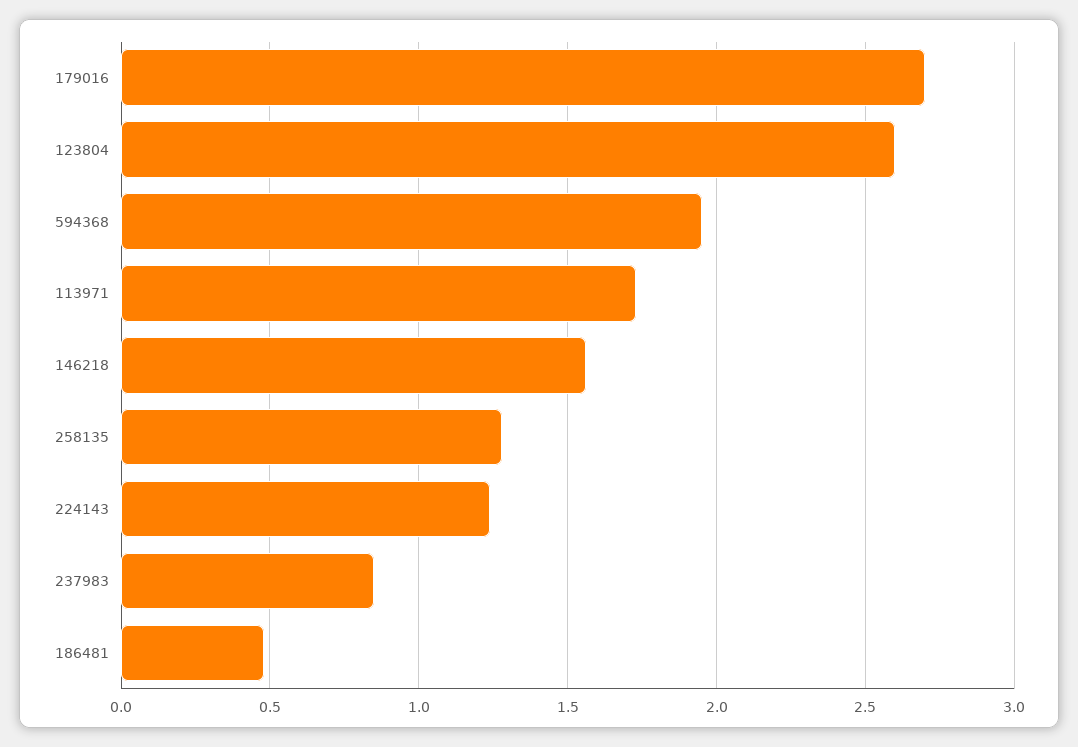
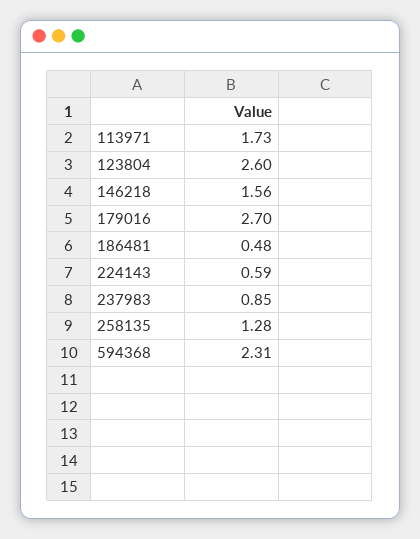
  {
    "179016": 2.7,
    "123804": 2.6,
-   "594368": 1.95,
+   "594368": 2.31,
    "113971": 1.73,
    "146218": 1.56,
    "258135": 1.28,
-   "224143": 1.25,
+   "224143": 0.59,
    "237983": 0.85,
    "186481": 0.48
  }

